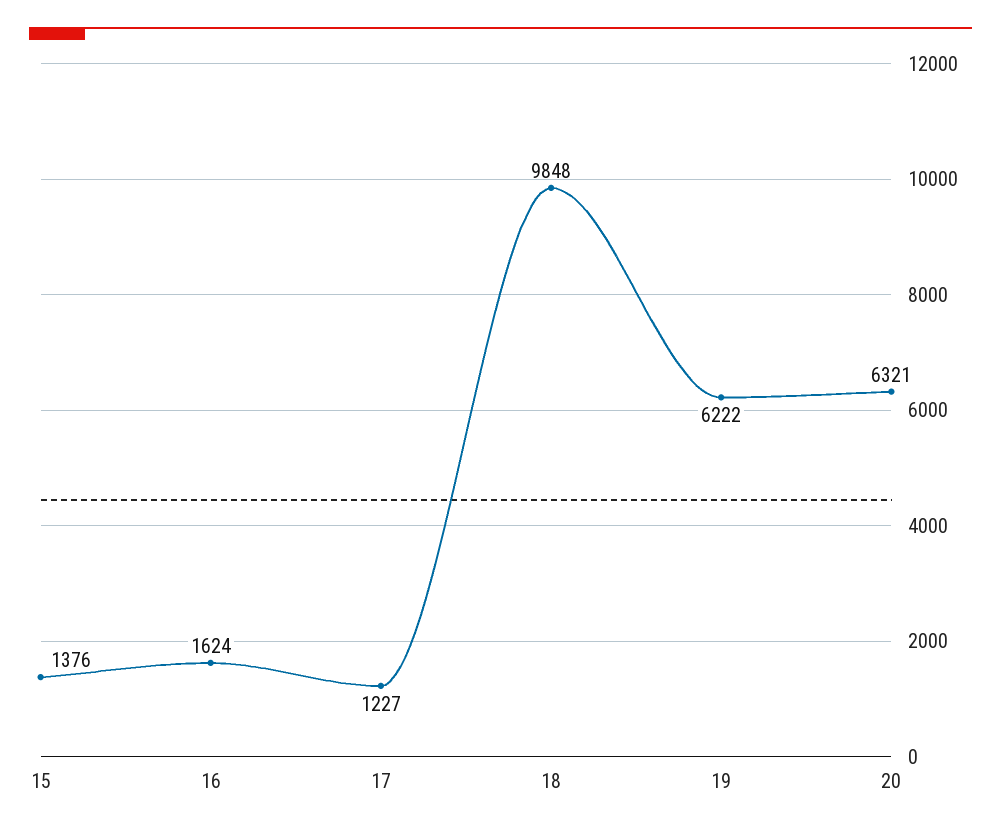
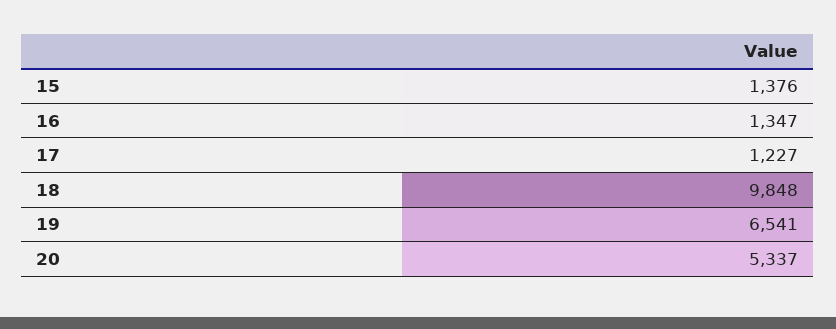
  {
    "15": 1376,
-   "16": 1624,
+   "16": 1347,
    "17": 1227,
    "18": 9848,
-   "19": 6222,
+   "19": 6541,
-   "20": 6321
+   "20": 5337
  }

